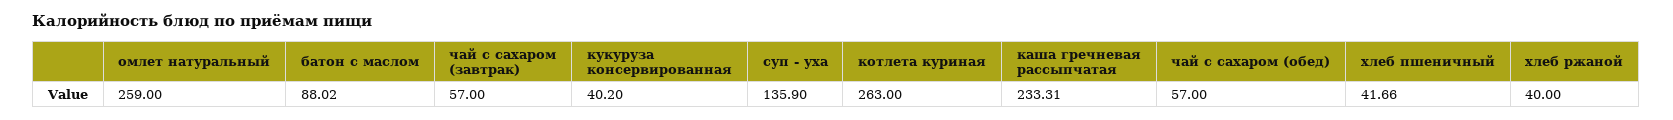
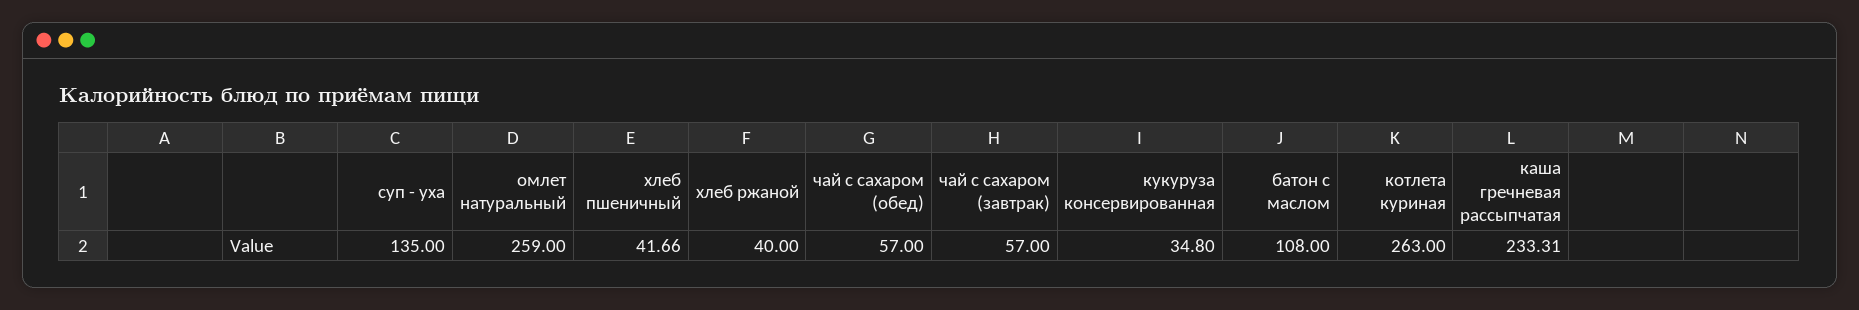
  {
    "омлет натуральный": 259,
-   "батон с маслом": 88.02,
+   "батон с маслом": 108,
    "чай с сахаром (завтрак)": 57,
-   "кукуруза консервированная": 40.2,
+   "кукуруза консервированная": 34.8,
-   "суп - уха": 135.9,
+   "суп - уха": 135,
    "котлета куриная": 263,
    "каша гречневая рассыпчатая": 233.31,
    "чай с сахаром (обед)": 57,
    "хлеб пшеничный": 41.66,
    "хлеб ржаной": 40
  }

